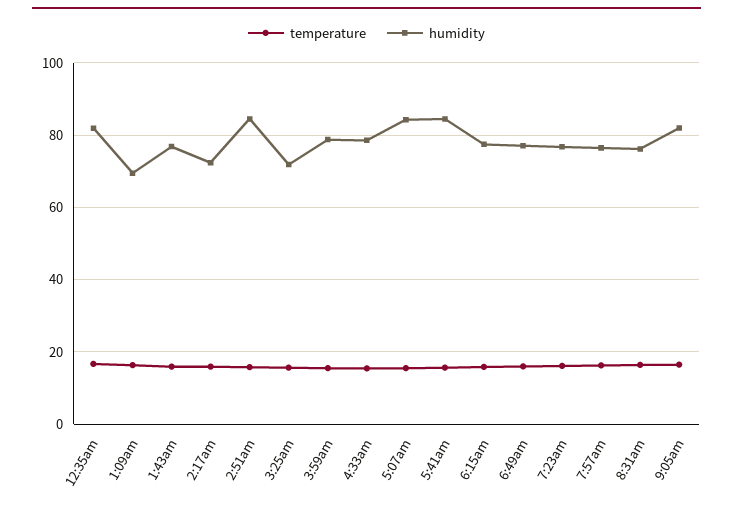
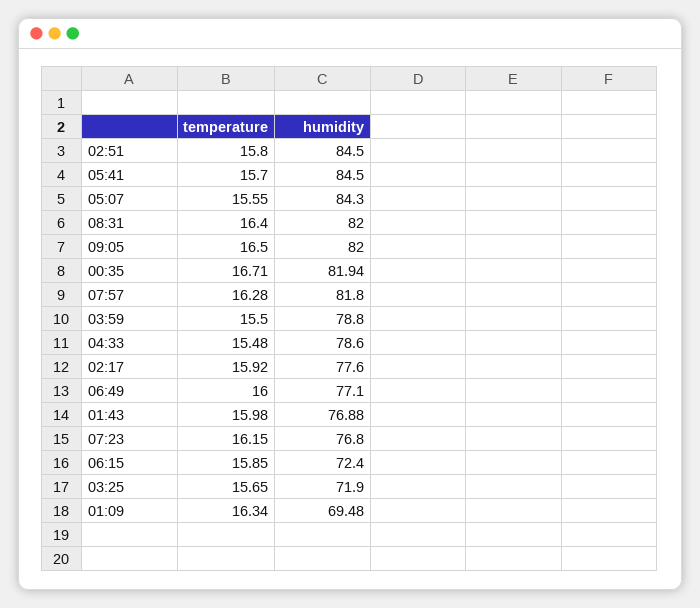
  {
    "temperature": {
      "12:35am": 16.71,
      "1:09am": 16.34,
      "1:43am": 15.98,
      "2:17am": 15.92,
      "2:51am": 15.8,
      "3:25am": 15.65,
      "3:59am": 15.5,
      "4:33am": 15.48,
      "5:07am": 15.55,
      "5:41am": 15.7,
      "6:15am": 15.85,
      "6:49am": 16,
      "7:23am": 16.15,
      "7:57am": 16.28,
      "8:31am": 16.4,
      "9:05am": 16.5
    },
    "humidity": {
      "12:35am": 81.94,
      "1:09am": 69.48,
      "1:43am": 76.88,
-     "2:17am": 72,
+     "2:17am": 77.6,
      "2:51am": 84.5,
      "3:25am": 71.9,
      "3:59am": 78.8,
      "4:33am": 78.6,
      "5:07am": 84.3,
      "5:41am": 84.5,
-     "6:15am": 78,
+     "6:15am": 72.4,
      "6:49am": 77.1,
      "7:23am": 76.8,
-     "7:57am": 76,
+     "7:57am": 81.8,
-     "8:31am": 76,
+     "8:31am": 82,
      "9:05am": 82
    }
  }

